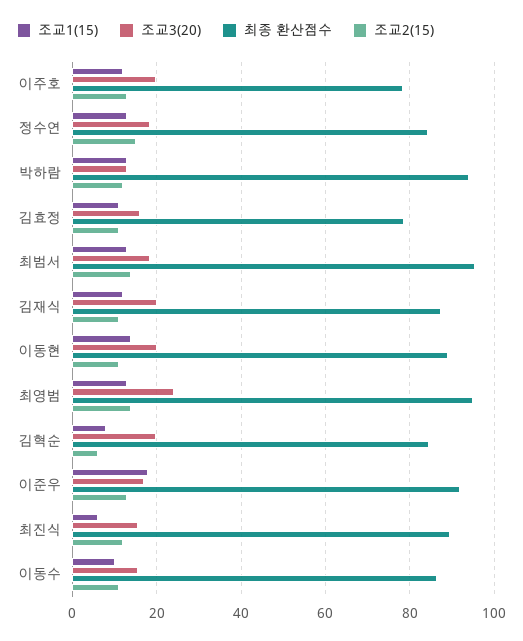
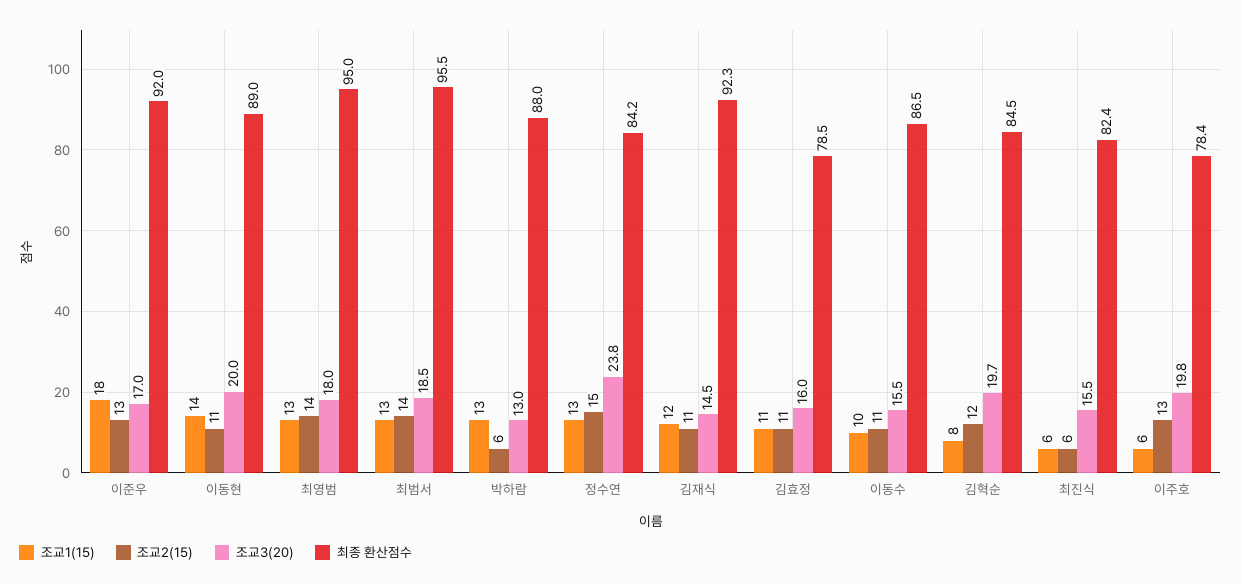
  {
    "조교1(15)": {
-     "이주호": 12,
+     "이주호": 6,
      "정수연": 13,
      "박하람": 13,
      "김효정": 11,
      "최범서": 13,
      "김재식": 12,
      "이동현": 14,
      "최영범": 13,
      "김혁순": 8,
      "이준우": 18,
      "최진식": 6,
      "이동수": 10
    },
    "조교3(20)": {
      "이주호": 19.8,
-     "정수연": 18,
+     "정수연": 23.8,
      "박하람": 13,
      "김효정": 16,
      "최범서": 18.5,
-     "김재식": 20,
+     "김재식": 14.5,
      "이동현": 20,
-     "최영범": 24,
+     "최영범": 18,
      "김혁순": 19.7,
      "이준우": 17,
      "최진식": 15.5,
      "이동수": 15.5
    },
    "최종 환산점수": {
      "이주호": 78.4,
      "정수연": 84.2,
-     "박하람": 94,
+     "박하람": 88,
      "김효정": 78.5,
      "최범서": 95.5,
-     "김재식": 88,
+     "김재식": 92.3,
      "이동현": 89,
      "최영범": 95,
      "김혁순": 84.5,
      "이준우": 92,
-     "최진식": 90,
+     "최진식": 82.4,
      "이동수": 86.5
    },
    "조교2(15)": {
      "이주호": 13,
      "정수연": 15,
-     "박하람": 12,
+     "박하람": 6,
      "김효정": 11,
      "최범서": 14,
      "김재식": 11,
      "이동현": 11,
      "최영범": 14,
-     "김혁순": 6,
+     "김혁순": 12,
      "이준우": 13,
-     "최진식": 12,
+     "최진식": 6,
      "이동수": 11
    }
  }

